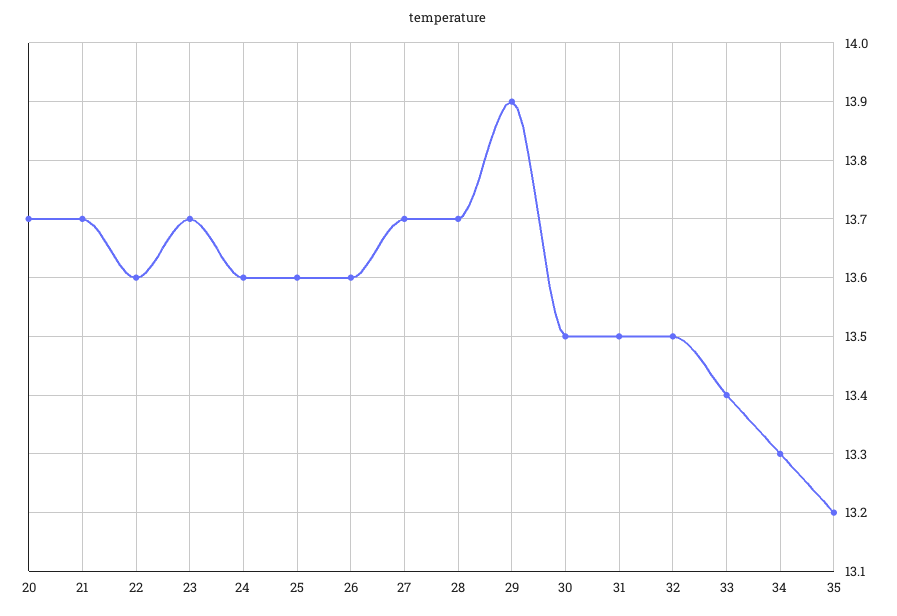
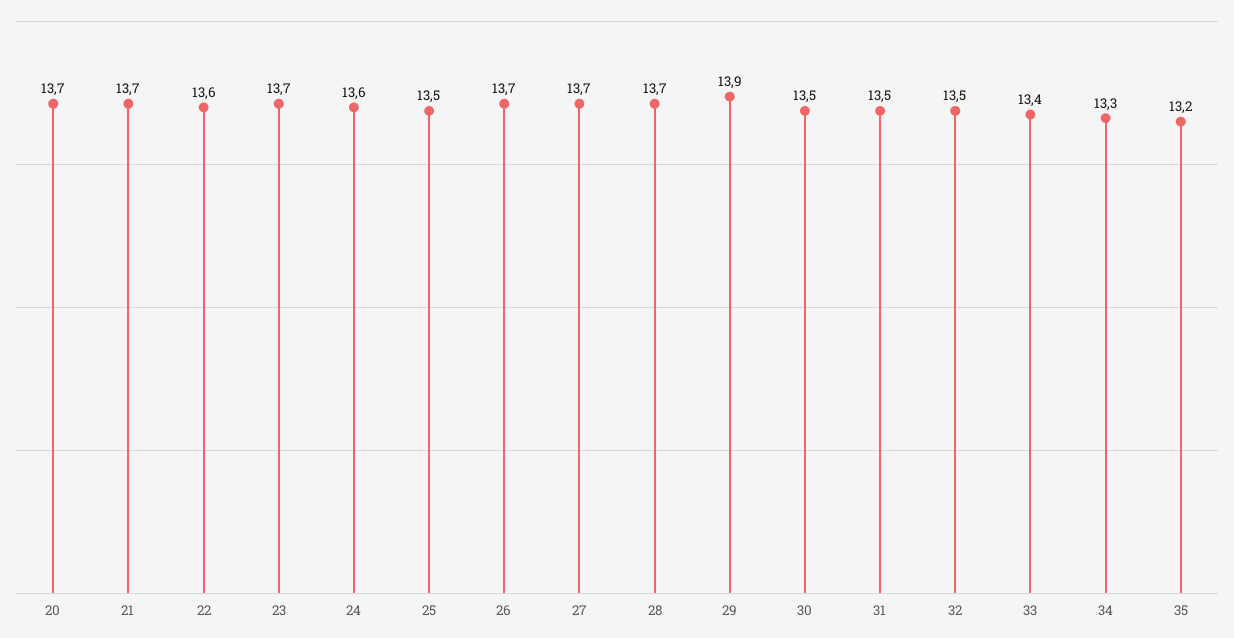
  {
    "20": 13.7,
    "21": 13.7,
    "22": 13.6,
    "23": 13.7,
    "24": 13.6,
-   "25": 13.6,
+   "25": 13.5,
-   "26": 13.6,
+   "26": 13.7,
    "27": 13.7,
    "28": 13.7,
    "29": 13.9,
    "30": 13.5,
    "31": 13.5,
    "32": 13.5,
    "33": 13.4,
    "34": 13.3,
    "35": 13.2
  }

